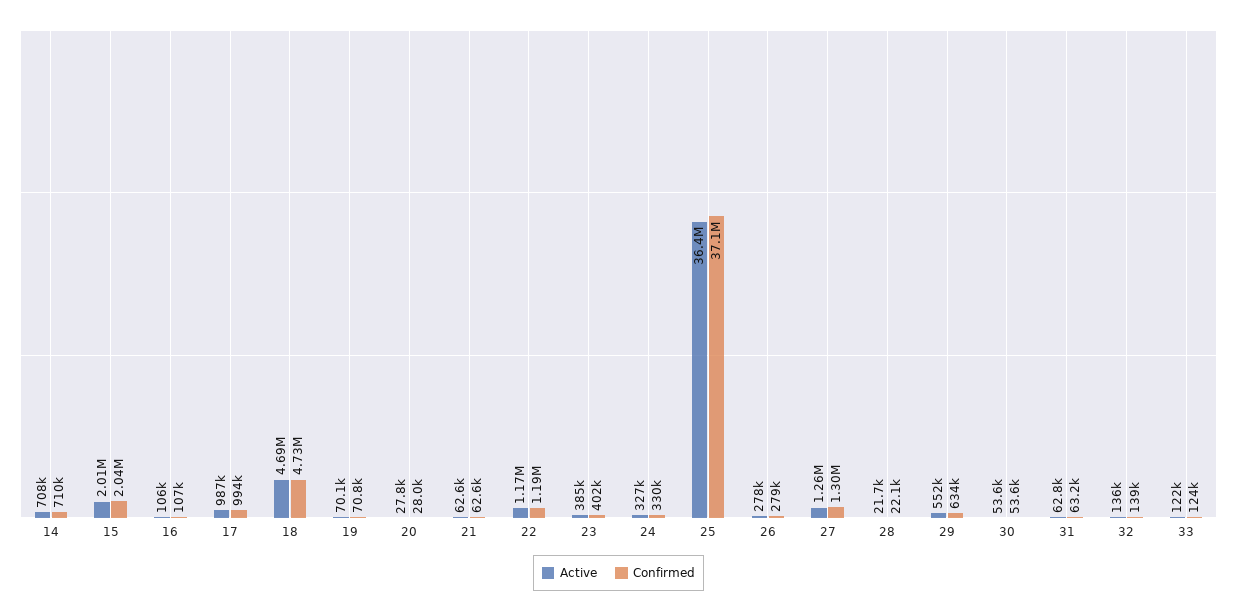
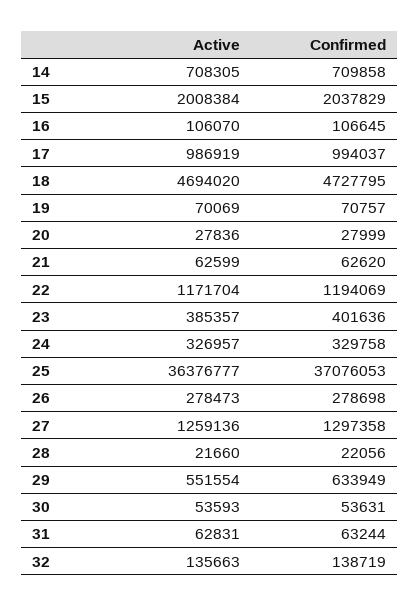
  {
    "Active": {
      "14": 708305,
      "15": 2008384,
      "16": 106070,
      "17": 986919,
      "18": 4694020,
      "19": 70069,
      "20": 27836,
      "21": 62599,
      "22": 1171704,
      "23": 385357,
      "24": 326957,
      "25": 36376777,
      "26": 278473,
      "27": 1259136,
      "28": 21660,
      "29": 551554,
      "30": 53593,
      "31": 62831,
-     "32": 135663,
+     "32": 135663
-     "33": 122000
    },
    "Confirmed": {
      "14": 709858,
      "15": 2037829,
      "16": 106645,
      "17": 994037,
      "18": 4727795,
      "19": 70757,
      "20": 27999,
      "21": 62620,
      "22": 1194069,
      "23": 401636,
      "24": 329758,
      "25": 37076053,
      "26": 278698,
      "27": 1297358,
      "28": 22056,
      "29": 633949,
      "30": 53631,
      "31": 63244,
-     "32": 138719,
+     "32": 138719
-     "33": 124000
    }
  }

